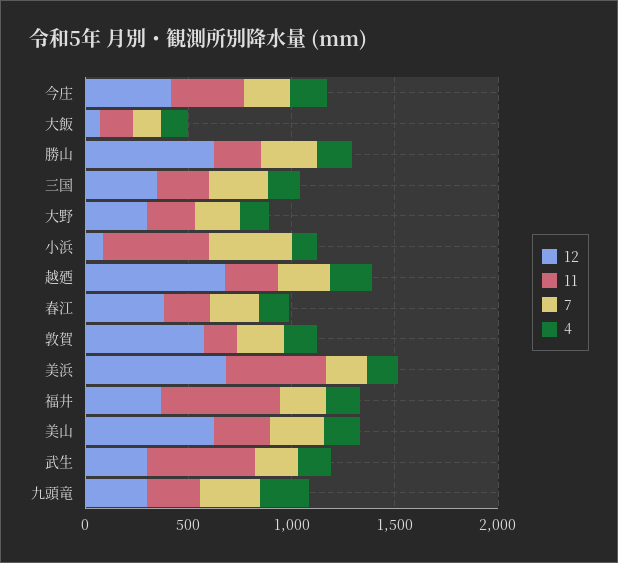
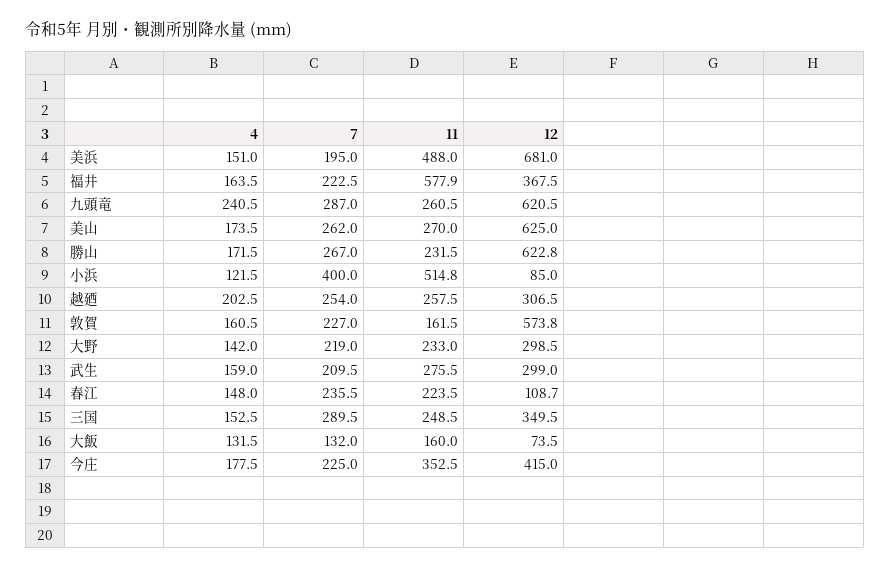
  {
    "12": {
      "今庄": 415,
      "大飯": 73.5,
      "勝山": 622.8,
      "三国": 349.5,
      "大野": 298.5,
      "小浜": 85,
-     "越廼": 700,
+     "越廼": 306.5,
-     "春江": 400,
+     "春江": 108.7,
      "敦賀": 573.8,
      "美浜": 681,
      "福井": 367.5,
      "美山": 625,
      "武生": 299,
-     "九頭竜": 300
+     "九頭竜": 620.5
    },
    "11": {
      "今庄": 352.5,
      "大飯": 160,
      "勝山": 231.5,
      "三国": 248.5,
      "大野": 233,
      "小浜": 514.8,
      "越廼": 257.5,
      "春江": 223.5,
      "敦賀": 161.5,
      "美浜": 488,
      "福井": 577.9,
      "美山": 270,
-     "武生": 500,
+     "武生": 275.5,
      "九頭竜": 260.5
    },
    "7": {
      "今庄": 225,
      "大飯": 132,
      "勝山": 267,
      "三国": 289.5,
      "大野": 219,
      "小浜": 400,
      "越廼": 254,
      "春江": 235.5,
      "敦賀": 227,
      "美浜": 195,
      "福井": 222.5,
      "美山": 262,
      "武生": 209.5,
      "九頭竜": 287
    },
    "4": {
      "今庄": 177.5,
      "大飯": 131.5,
      "勝山": 171.5,
      "三国": 152.5,
      "大野": 142,
      "小浜": 121.5,
      "越廼": 202.5,
      "春江": 148,
      "敦賀": 160.5,
      "美浜": 151,
      "福井": 163.5,
      "美山": 173.5,
      "武生": 159,
      "九頭竜": 240.5
    }
  }

